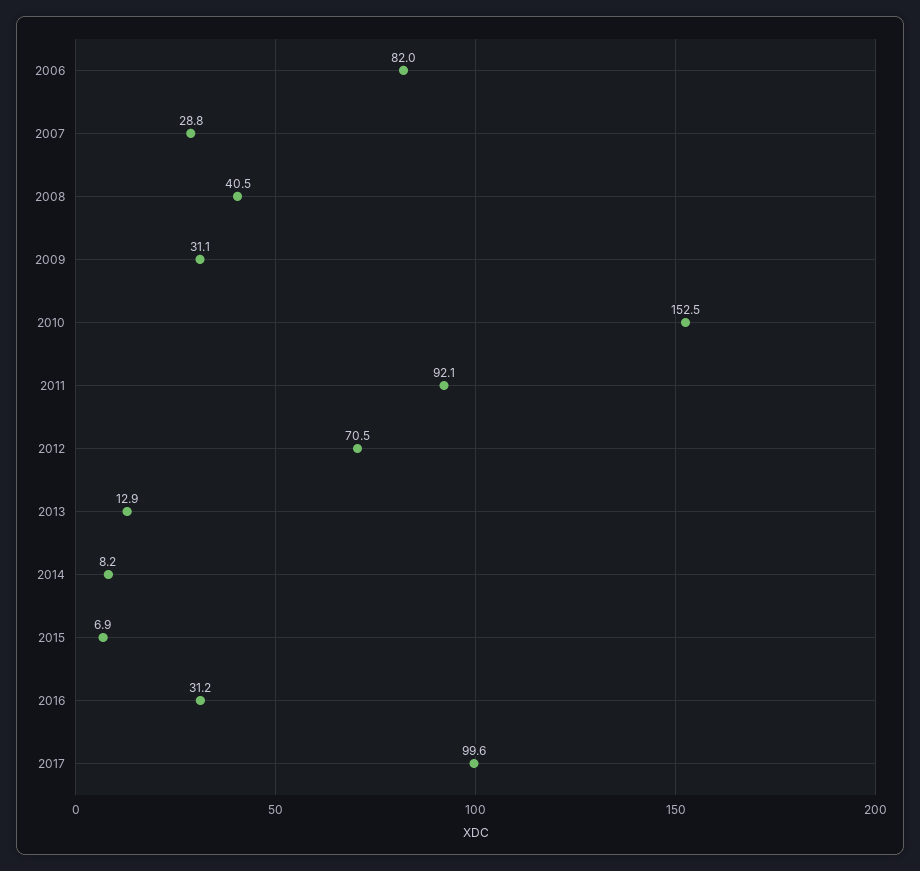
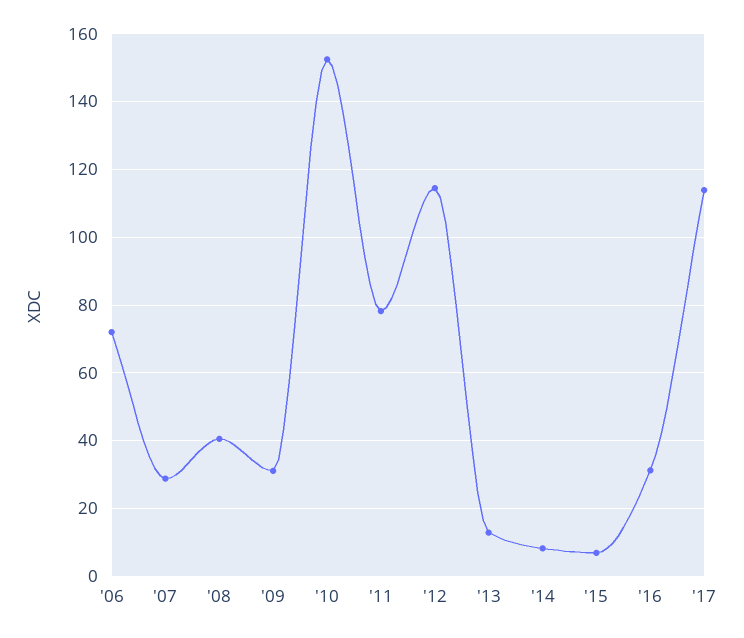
  {
-   "2006": 82,
+   "2006": 72,
    "2007": 28.8,
    "2008": 40.5,
    "2009": 31.1,
    "2010": 152.5,
-   "2011": 92.1,
+   "2011": 78,
-   "2012": 70.5,
+   "2012": 114,
    "2013": 12.9,
    "2014": 8.2,
    "2015": 6.9,
    "2016": 31.2,
-   "2017": 99.6
+   "2017": 114
  }

